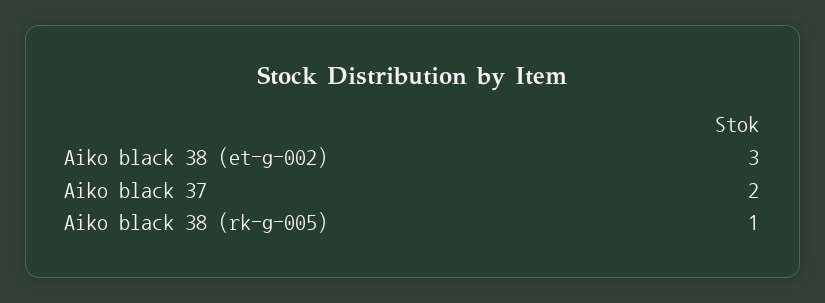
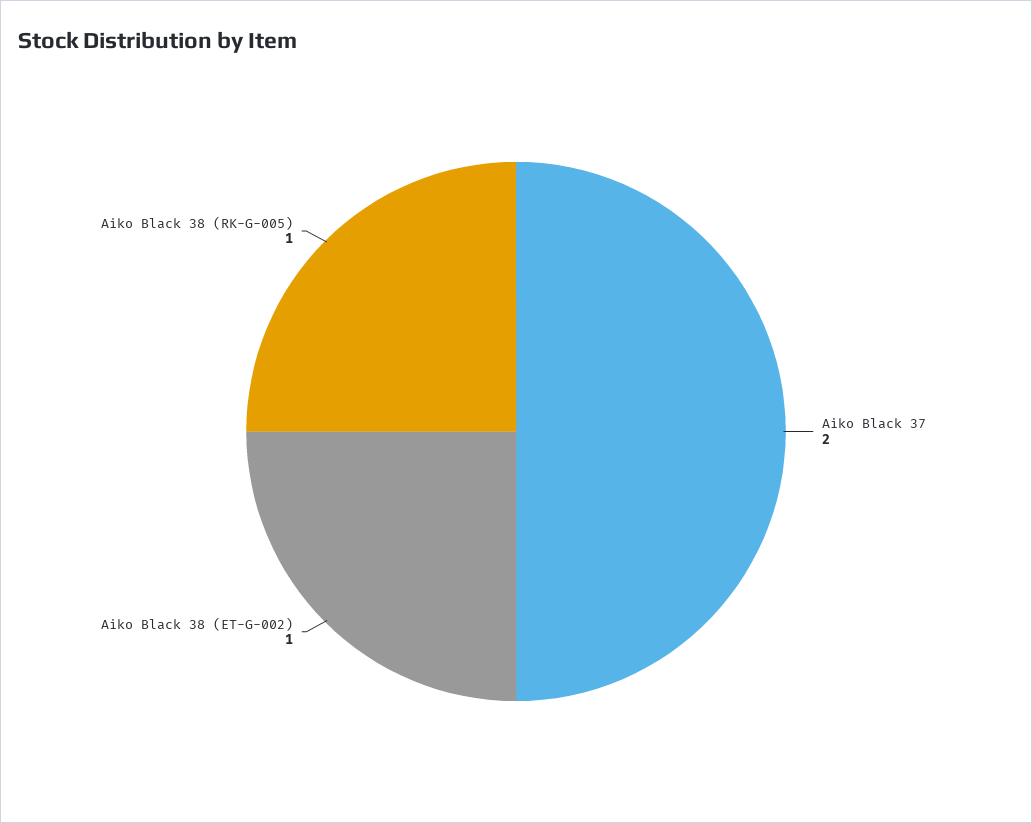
  {
-   "Aiko black 38 (et-g-002)": 3,
+   "Aiko black 38 (et-g-002)": 1,
    "Aiko black 37": 2,
    "Aiko black 38 (rk-g-005)": 1
  }

